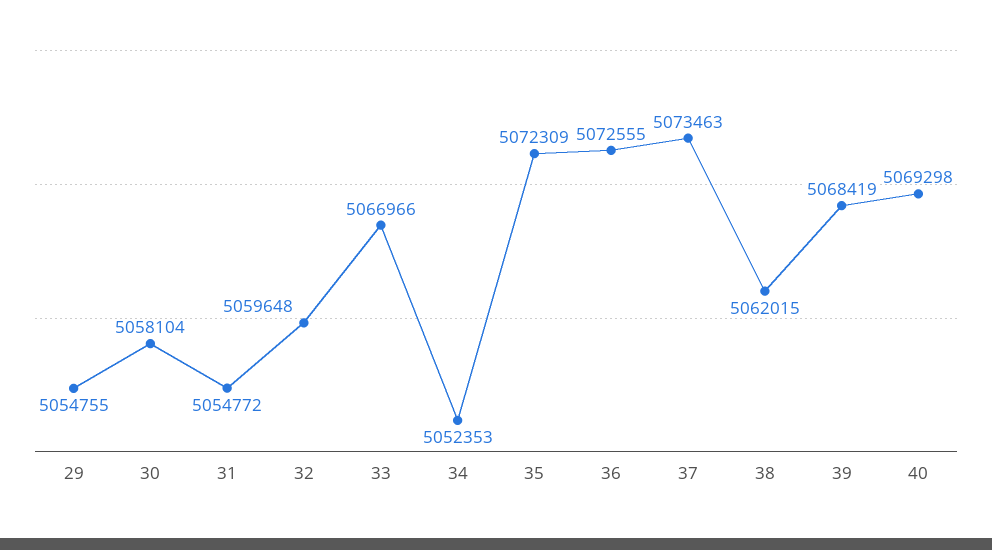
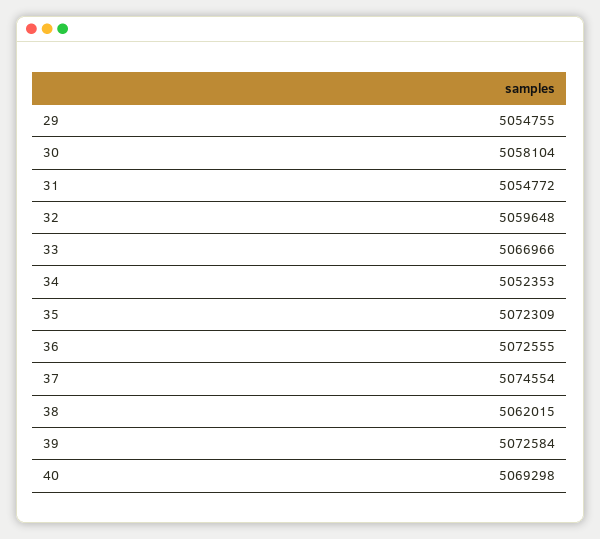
  {
    "29": 5054755,
    "30": 5058104,
    "31": 5054772,
    "32": 5059648,
    "33": 5066966,
    "34": 5052353,
    "35": 5072309,
    "36": 5072555,
-   "37": 5073463,
+   "37": 5074554,
    "38": 5062015,
-   "39": 5068419,
+   "39": 5072584,
    "40": 5069298
  }

